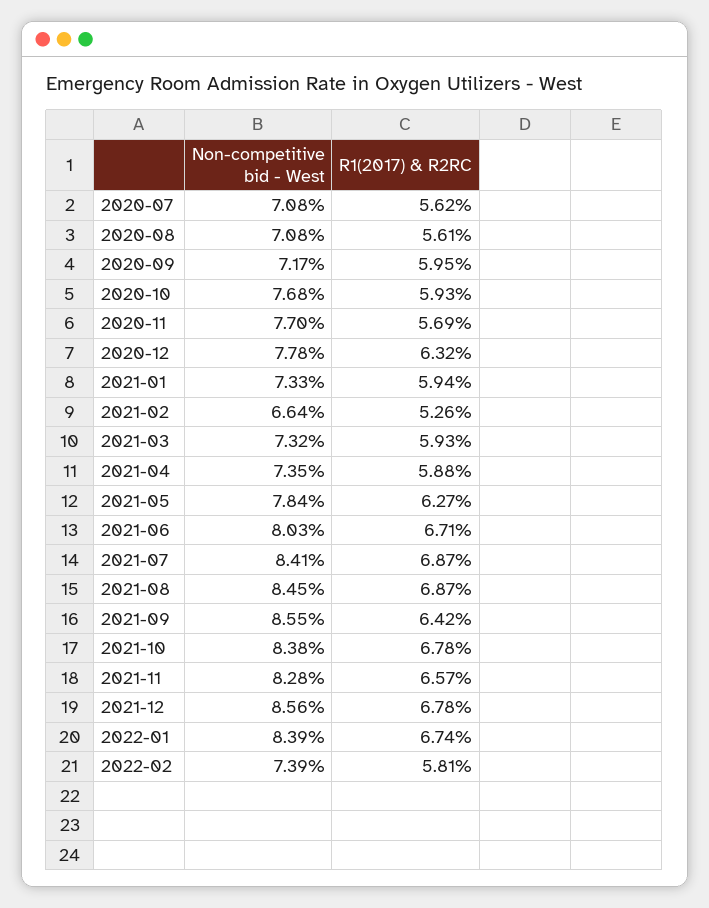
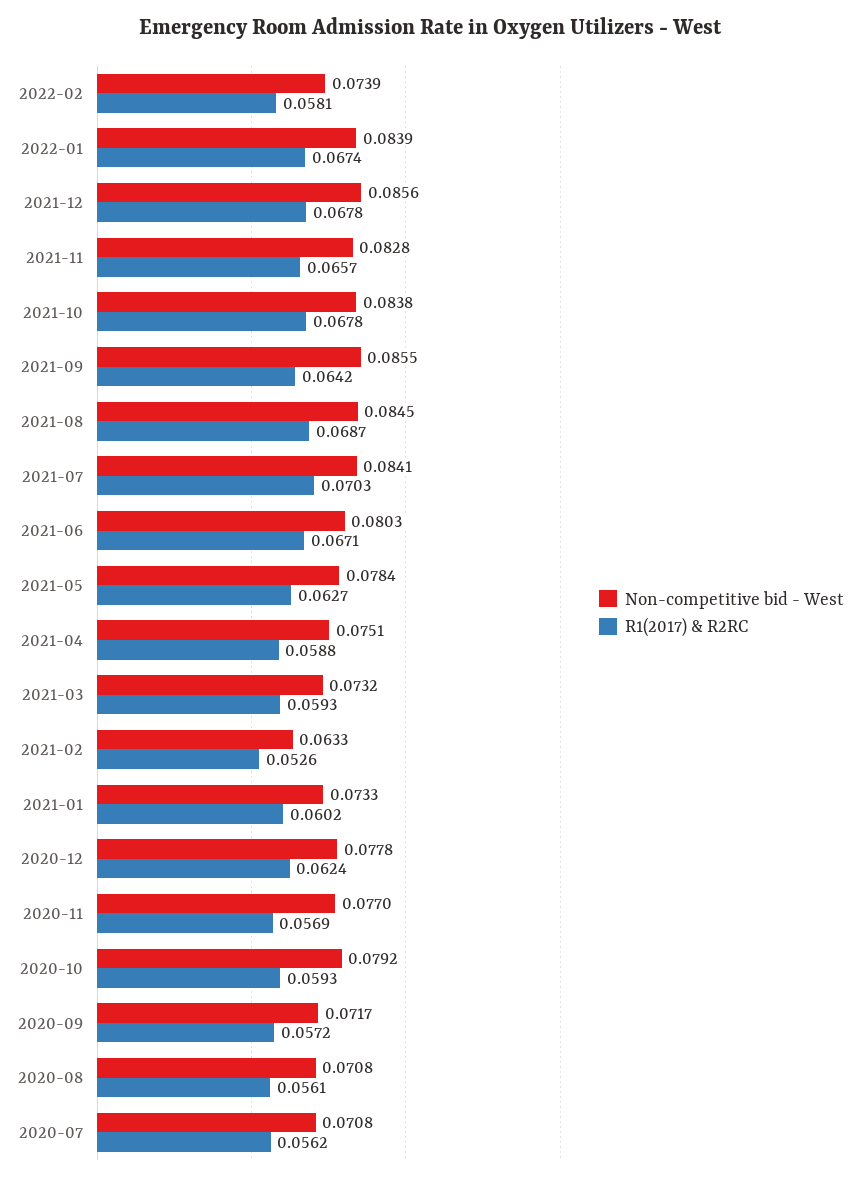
  {
    "Non-competitive bid - West": {
      "2020-07": 0.0708,
      "2020-08": 0.0708,
      "2020-09": 0.0717,
-     "2020-10": 0.0768,
+     "2020-10": 0.0792,
      "2020-11": 0.077,
      "2020-12": 0.0778,
      "2021-01": 0.0733,
-     "2021-02": 0.0664,
+     "2021-02": 0.0633,
      "2021-03": 0.0732,
-     "2021-04": 0.0735,
+     "2021-04": 0.0751,
      "2021-05": 0.0784,
      "2021-06": 0.0803,
      "2021-07": 0.0841,
      "2021-08": 0.0845,
      "2021-09": 0.0855,
      "2021-10": 0.0838,
      "2021-11": 0.0828,
      "2021-12": 0.0856,
      "2022-01": 0.0839,
      "2022-02": 0.0739
    },
    "R1(2017) & R2RC": {
      "2020-07": 0.0562,
      "2020-08": 0.0561,
-     "2020-09": 0.0595,
+     "2020-09": 0.0572,
      "2020-10": 0.0593,
      "2020-11": 0.0569,
-     "2020-12": 0.0632,
+     "2020-12": 0.0624,
-     "2021-01": 0.0594,
+     "2021-01": 0.0602,
      "2021-02": 0.0526,
      "2021-03": 0.0593,
      "2021-04": 0.0588,
      "2021-05": 0.0627,
      "2021-06": 0.0671,
-     "2021-07": 0.0687,
+     "2021-07": 0.0703,
      "2021-08": 0.0687,
      "2021-09": 0.0642,
      "2021-10": 0.0678,
      "2021-11": 0.0657,
      "2021-12": 0.0678,
      "2022-01": 0.0674,
      "2022-02": 0.0581
    }
  }

